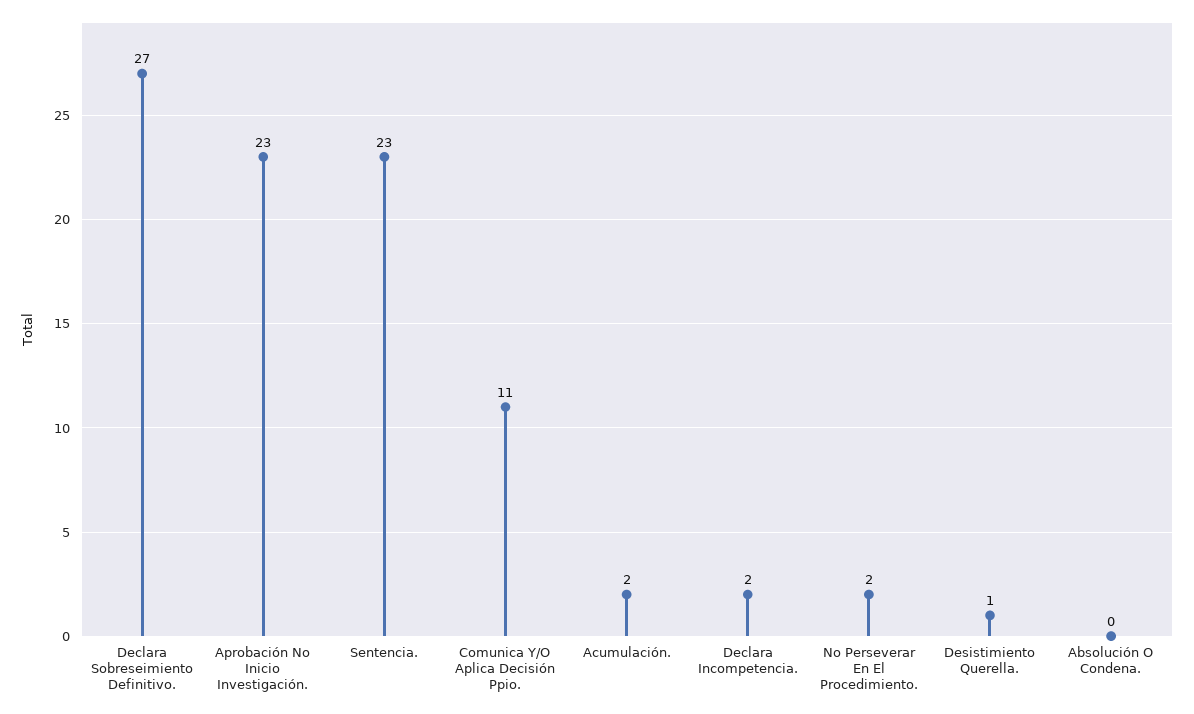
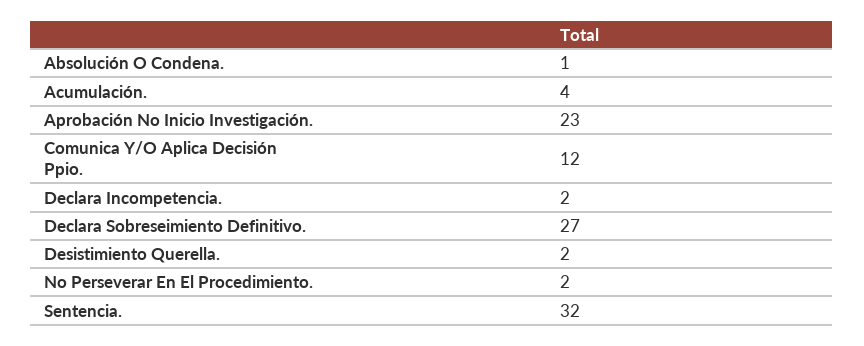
  {
    "Declara Sobreseimiento Definitivo.": 27,
    "Aprobación No Inicio Investigación.": 23,
-   "Sentencia.": 23,
+   "Sentencia.": 32,
-   "Comunica Y/O Aplica Decisión Ppio.": 11,
+   "Comunica Y/O Aplica Decisión Ppio.": 12,
-   "Acumulación.": 2,
+   "Acumulación.": 4,
    "Declara Incompetencia.": 2,
    "No Perseverar En El Procedimiento.": 2,
-   "Desistimiento Querella.": 1,
+   "Desistimiento Querella.": 2,
-   "Absolución O Condena.": 0
+   "Absolución O Condena.": 1
  }

